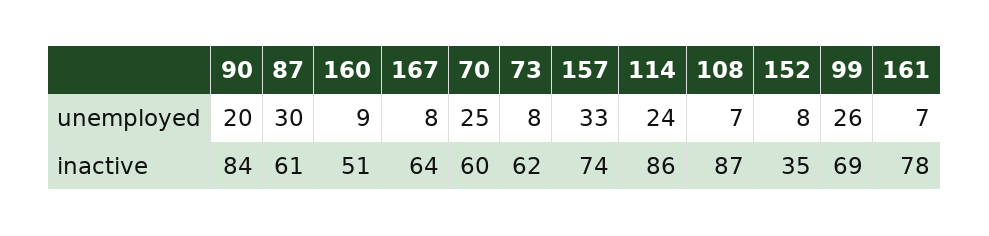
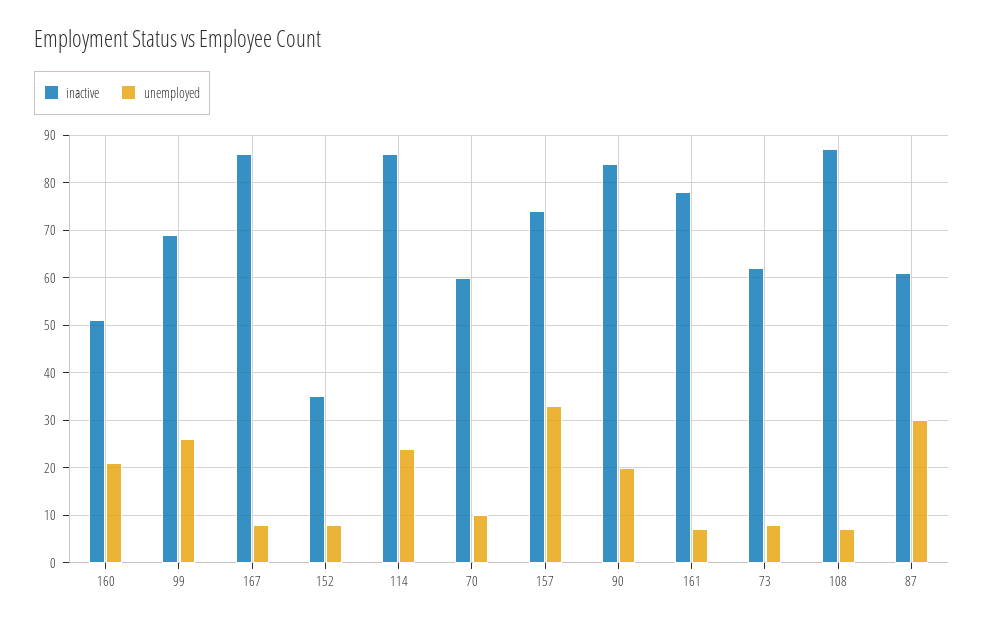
  {
    "unemployed": {
      "90": 20,
      "87": 30,
-     "160": 9,
+     "160": 20,
      "167": 8,
-     "70": 25,
+     "70": 10,
      "73": 8,
      "157": 33,
      "114": 24,
      "108": 7,
      "152": 8,
      "99": 26,
      "161": 7
    },
    "inactive": {
      "90": 84,
      "87": 61,
      "160": 51,
-     "167": 64,
+     "167": 85,
      "70": 60,
      "73": 62,
      "157": 74,
      "114": 86,
      "108": 87,
      "152": 35,
      "99": 69,
      "161": 78
    }
  }

